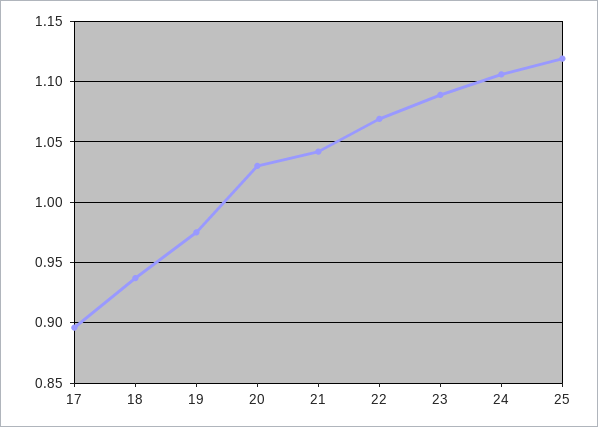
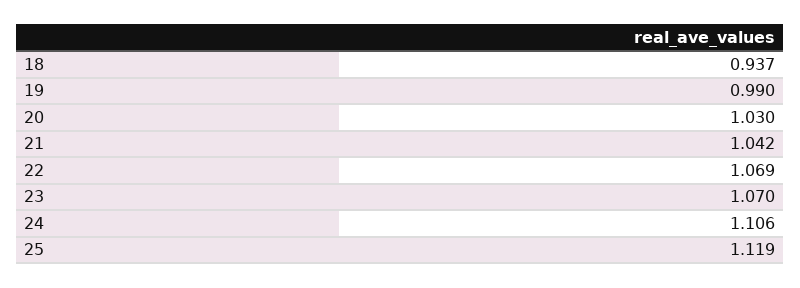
  {
-   "17": 0.895,
    "18": 0.937,
-   "19": 0.975,
+   "19": 0.99,
    "20": 1.03,
    "21": 1.042,
    "22": 1.069,
-   "23": 1.09,
+   "23": 1.07,
    "24": 1.106,
    "25": 1.119
  }

